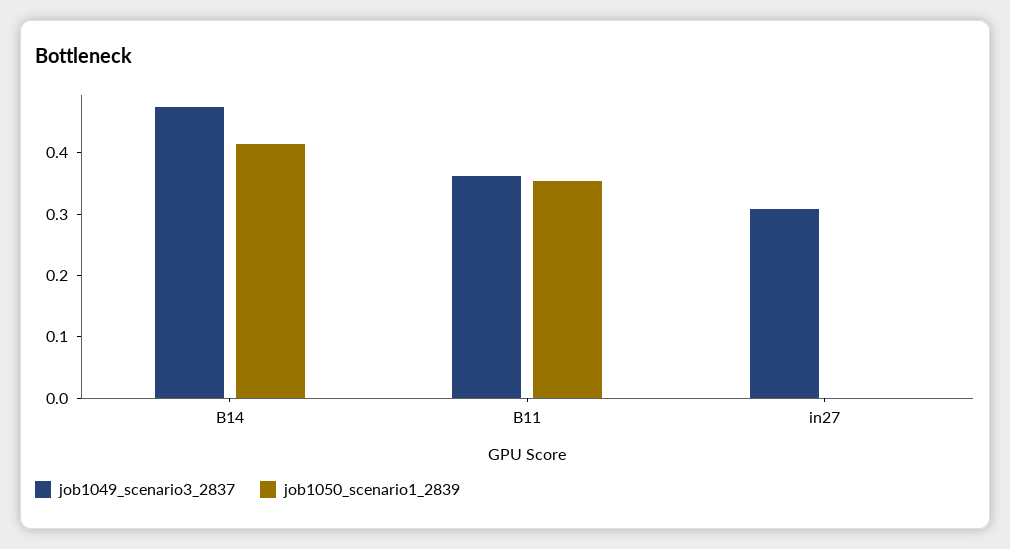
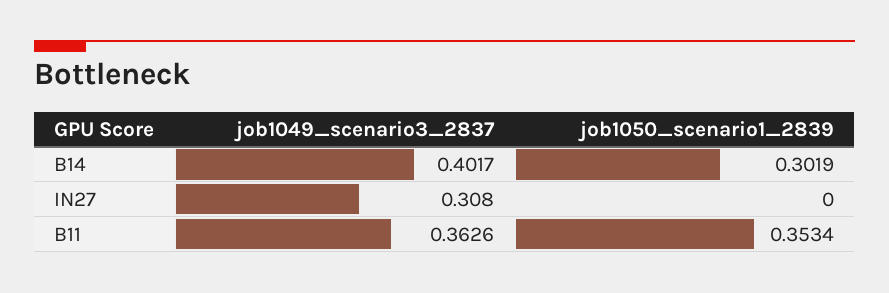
  {
    "job1049_scenario3_2837": {
-     "B14": 0.48,
+     "B14": 0.4017,
      "B11": 0.3626,
      "in27": 0.308
    },
    "job1050_scenario1_2839": {
-     "B14": 0.42,
+     "B14": 0.3019,
      "B11": 0.3534,
      "in27": 0
    }
  }

